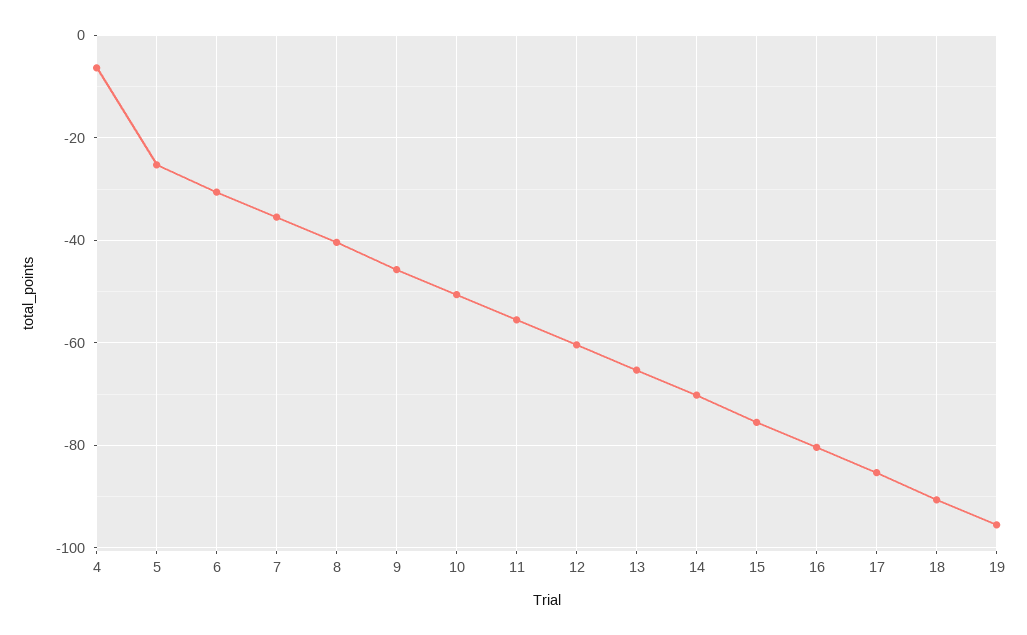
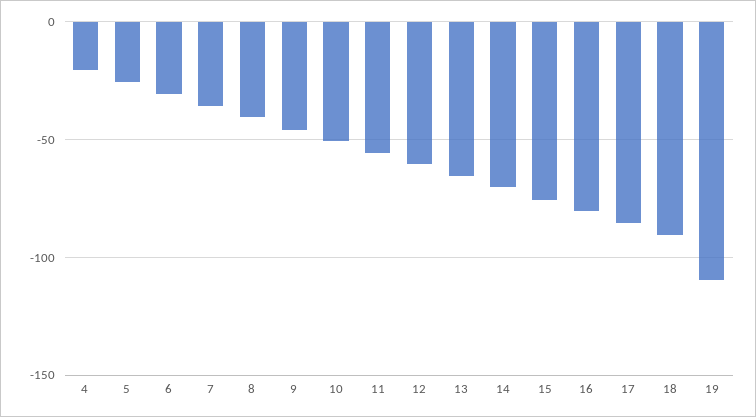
  {
-   "4": -6,
+   "4": -20,
    "5": -26,
    "6": -30,
    "7": -36,
    "8": -40,
    "9": -46,
    "10": -50,
    "11": -56,
    "12": -60,
    "13": -66,
    "14": -70,
    "15": -76,
    "16": -80,
    "17": -86,
    "18": -90,
-   "19": -96
+   "19": -110
  }

